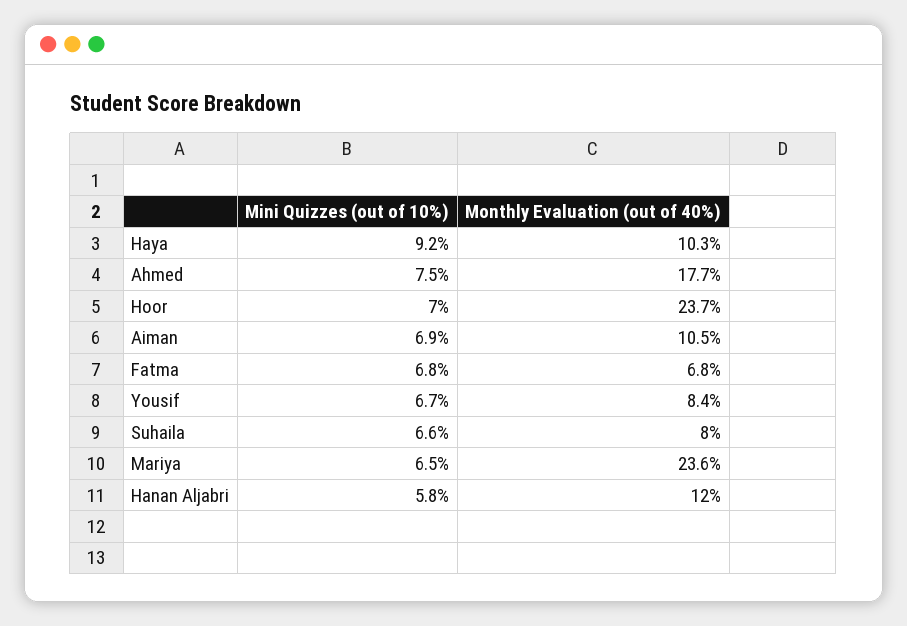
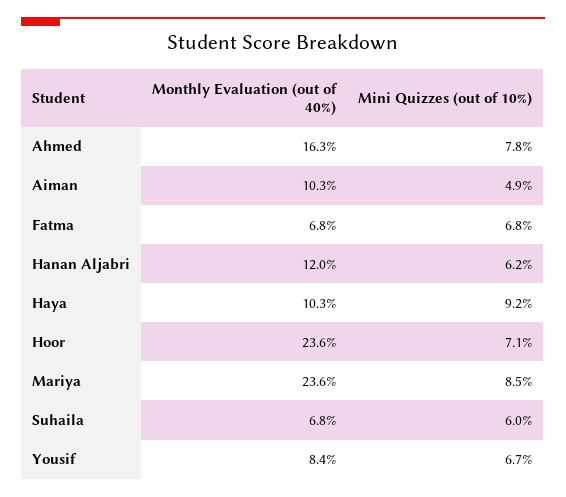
  {
    "Mini Quizzes (out of 10%)": {
      "Haya": 9.2,
-     "Ahmed": 7.5,
+     "Ahmed": 7.8,
-     "Hoor": 7,
+     "Hoor": 7.1,
-     "Aiman": 6.9,
+     "Aiman": 4.9,
      "Fatma": 6.8,
      "Yousif": 6.7,
-     "Suhaila": 6.6,
+     "Suhaila": 6,
-     "Mariya": 6.5,
+     "Mariya": 8.5,
-     "Hanan Aljabri": 5.8
+     "Hanan Aljabri": 6.2
    },
    "Monthly Evaluation (out of 40%)": {
      "Haya": 10.3,
-     "Ahmed": 17.7,
+     "Ahmed": 16.3,
-     "Hoor": 23.7,
+     "Hoor": 23.6,
-     "Aiman": 10.5,
+     "Aiman": 10.3,
      "Fatma": 6.8,
      "Yousif": 8.4,
-     "Suhaila": 8,
+     "Suhaila": 6.8,
      "Mariya": 23.6,
      "Hanan Aljabri": 12
    }
  }

